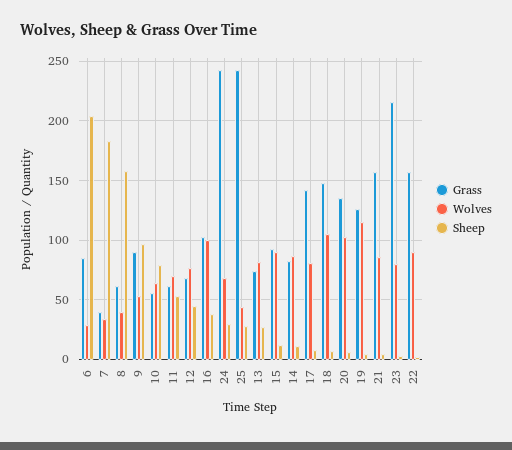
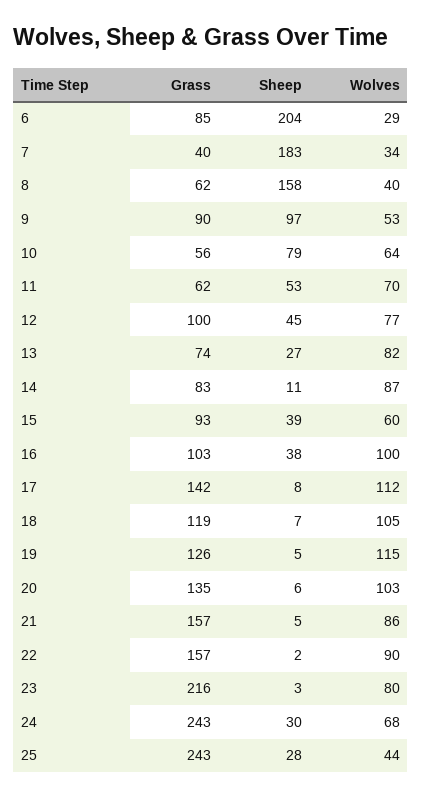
  {
    "Grass": {
      "6": 85,
      "7": 40,
      "8": 62,
      "9": 90,
      "10": 56,
      "11": 62,
-     "12": 70,
+     "12": 100,
      "16": 103,
      "24": 243,
      "25": 243,
      "13": 74,
      "15": 93,
      "14": 83,
      "17": 142,
-     "18": 150,
+     "18": 119,
      "20": 135,
      "19": 126,
      "21": 157,
      "23": 216,
      "22": 157
    },
    "Wolves": {
      "6": 29,
      "7": 34,
      "8": 40,
      "9": 53,
      "10": 64,
      "11": 70,
      "12": 77,
      "16": 100,
      "24": 68,
      "25": 44,
      "13": 82,
-     "15": 90,
+     "15": 60,
      "14": 87,
-     "17": 80,
+     "17": 112,
      "18": 105,
      "20": 103,
      "19": 115,
      "21": 86,
      "23": 80,
      "22": 90
    },
    "Sheep": {
      "6": 204,
      "7": 183,
      "8": 158,
      "9": 97,
      "10": 79,
      "11": 53,
      "12": 45,
      "16": 38,
      "24": 30,
      "25": 28,
      "13": 27,
-     "15": 10,
+     "15": 39,
      "14": 11,
      "17": 8,
      "18": 7,
      "20": 6,
      "19": 5,
      "21": 5,
      "23": 3,
      "22": 2
    }
  }

